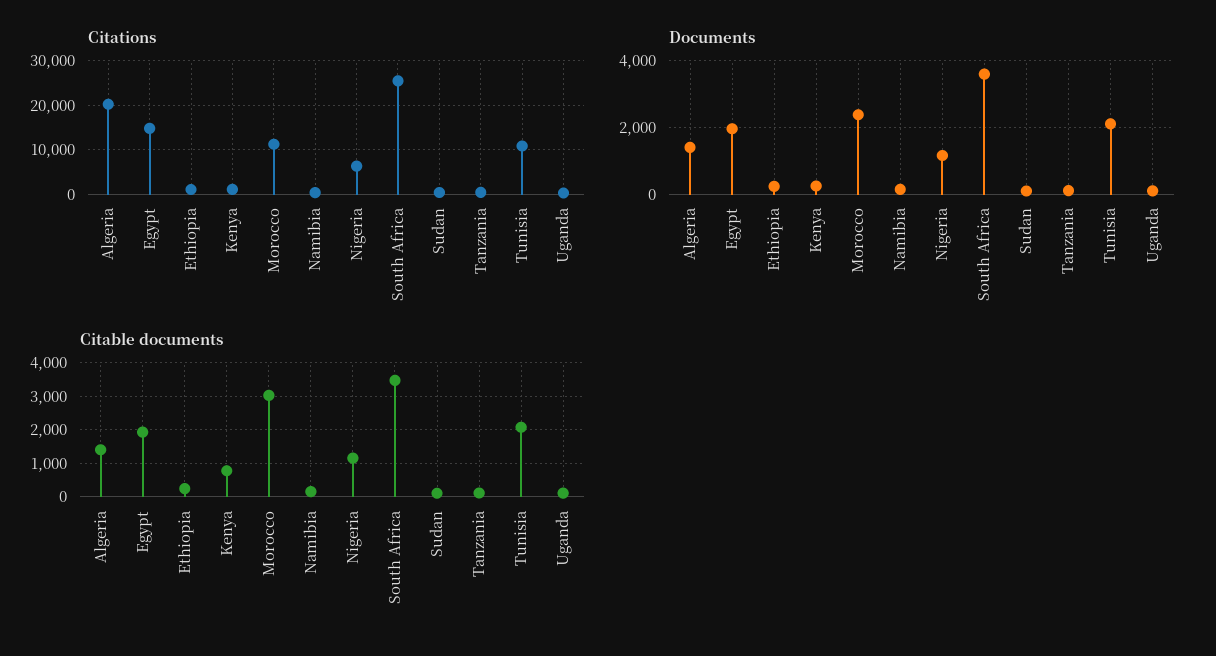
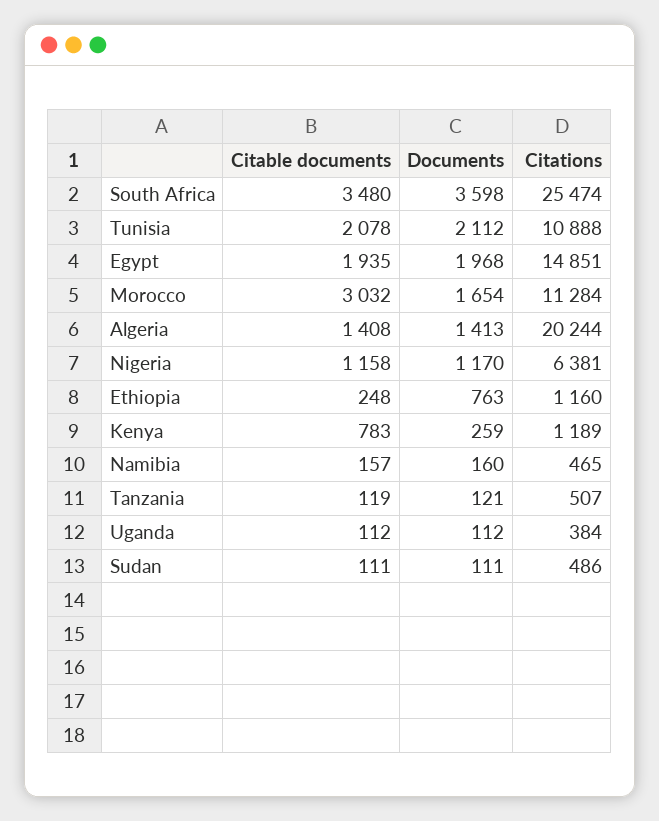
  {
    "Citations": {
      "Algeria": 20244,
      "Egypt": 14851,
      "Ethiopia": 1160,
      "Kenya": 1189,
      "Morocco": 11284,
      "Namibia": 465,
      "Nigeria": 6381,
      "South Africa": 25474,
      "Sudan": 486,
      "Tanzania": 507,
      "Tunisia": 10888,
      "Uganda": 384
    },
    "Documents": {
      "Algeria": 1413,
      "Egypt": 1968,
-     "Ethiopia": 200,
+     "Ethiopia": 763,
      "Kenya": 259,
-     "Morocco": 2400,
+     "Morocco": 1654,
      "Namibia": 160,
      "Nigeria": 1170,
      "South Africa": 3598,
      "Sudan": 111,
      "Tanzania": 121,
      "Tunisia": 2112,
      "Uganda": 112
    },
    "Citable documents": {
      "Algeria": 1408,
      "Egypt": 1935,
      "Ethiopia": 248,
      "Kenya": 783,
      "Morocco": 3032,
      "Namibia": 157,
      "Nigeria": 1158,
      "South Africa": 3480,
      "Sudan": 111,
      "Tanzania": 119,
      "Tunisia": 2078,
      "Uganda": 112
    }
  }

